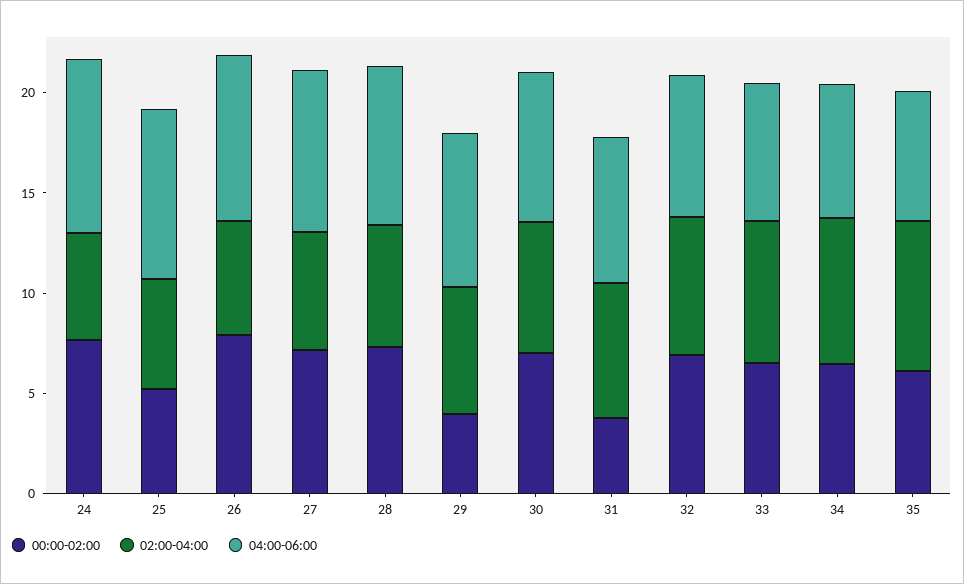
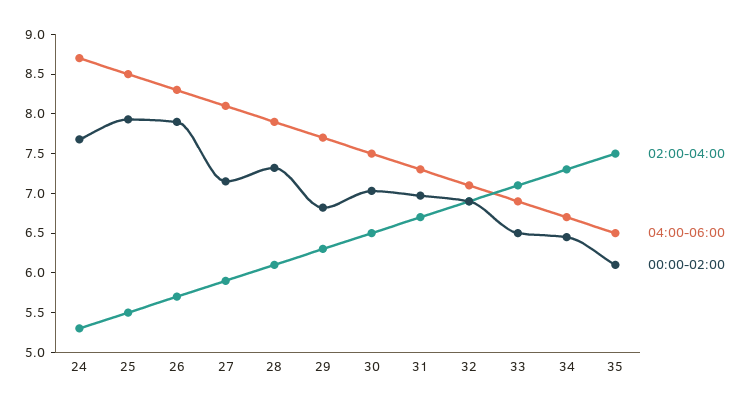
  {
    "00:00-02:00": {
      "24": 7.75,
-     "25": 5,
+     "25": 8,
      "26": 8,
      "27": 7.25,
      "28": 7.25,
-     "29": 4,
+     "29": 6.75,
      "30": 7,
-     "31": 4,
+     "31": 7,
      "32": 7,
      "33": 6.5,
      "34": 6.5,
      "35": 6
    },
    "02:00-04:00": {
      "24": 5.25,
      "25": 5.5,
      "26": 5.75,
      "27": 6,
      "28": 6,
      "29": 6.25,
      "30": 6.5,
      "31": 6.75,
      "32": 7,
      "33": 7,
      "34": 7.25,
      "35": 7.5
    },
    "04:00-06:00": {
      "24": 8.75,
      "25": 8.5,
      "26": 8.25,
      "27": 8,
      "28": 8,
      "29": 7.75,
      "30": 7.5,
      "31": 7.25,
      "32": 7,
      "33": 7,
      "34": 6.75,
      "35": 6.5
    }
  }

